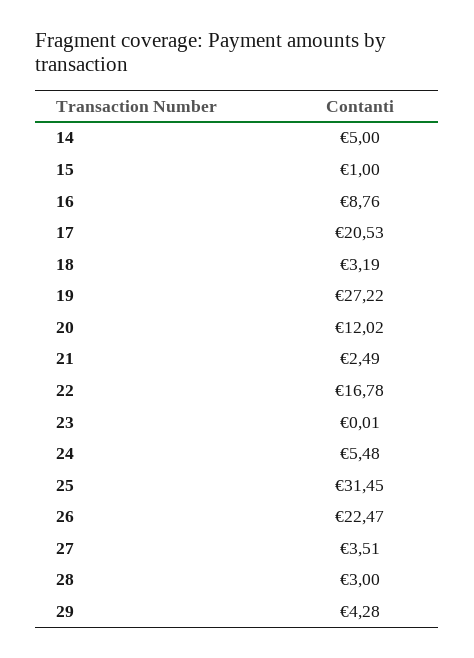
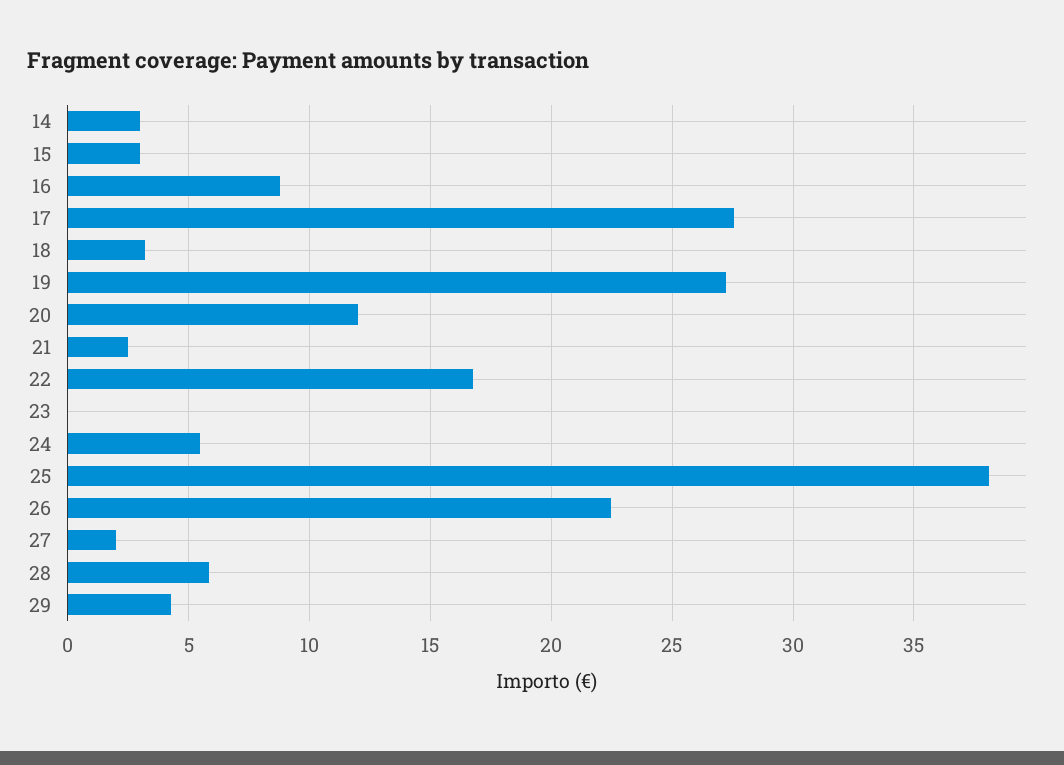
  {
-   "14": 5,
+   "14": 3,
-   "15": 1,
+   "15": 3,
    "16": 8.76,
-   "17": 20.53,
+   "17": 27.5,
    "18": 3.19,
    "19": 27.22,
    "20": 12.02,
    "21": 2.49,
    "22": 16.78,
    "23": 0.01,
    "24": 5.48,
-   "25": 31.45,
+   "25": 38,
    "26": 22.47,
-   "27": 3.51,
+   "27": 2,
-   "28": 3,
+   "28": 6,
    "29": 4.28
  }

